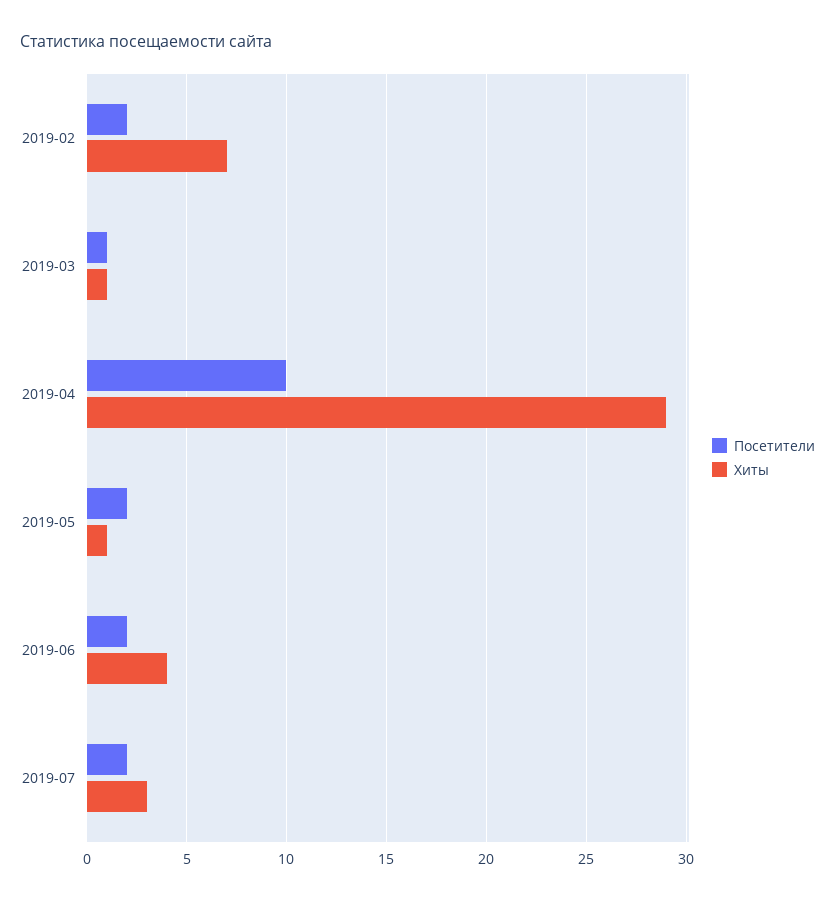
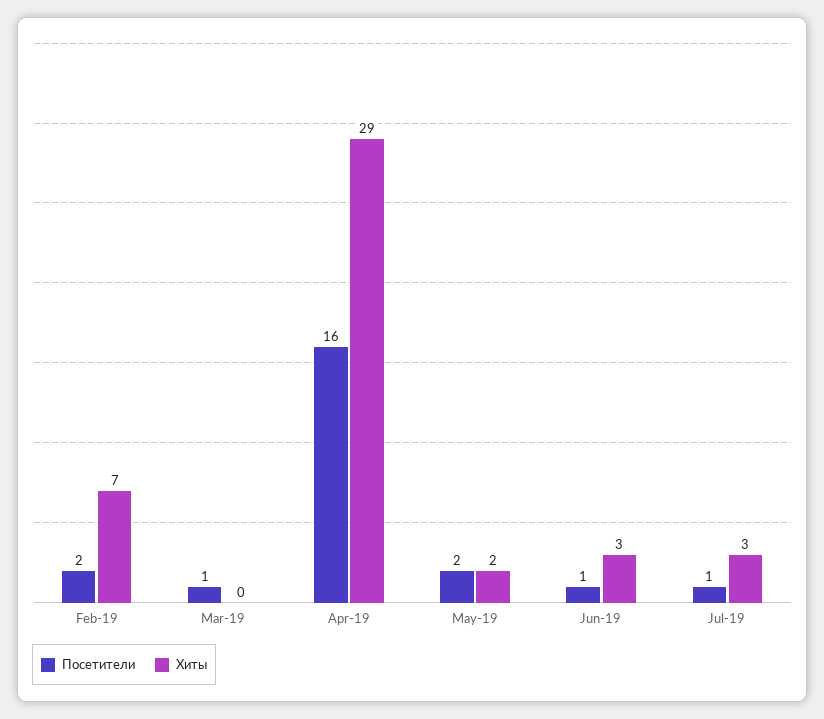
  {
    "Посетители": {
      "2019-02": 2,
      "2019-03": 1,
-     "2019-04": 10,
+     "2019-04": 16,
      "2019-05": 2,
-     "2019-06": 2,
+     "2019-06": 1,
-     "2019-07": 2
+     "2019-07": 1
    },
    "Хиты": {
      "2019-02": 7,
-     "2019-03": 1,
+     "2019-03": 0,
      "2019-04": 29,
-     "2019-05": 1,
+     "2019-05": 2,
-     "2019-06": 4,
+     "2019-06": 3,
      "2019-07": 3
    }
  }

